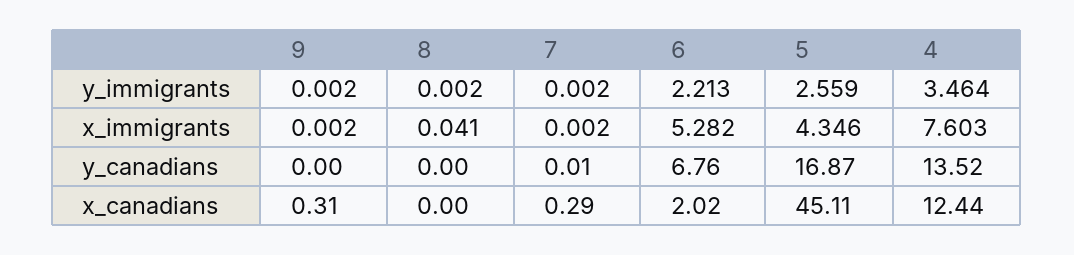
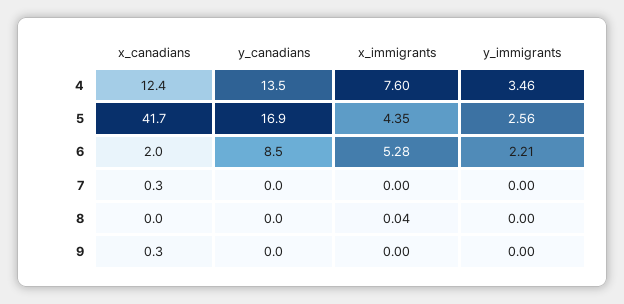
  {
    "9": {
      "y_immigrants": 0.002,
      "x_immigrants": 0.002,
      "y_canadians": 0,
      "x_canadians": 0.31
    },
    "8": {
      "y_immigrants": 0.002,
      "x_immigrants": 0.041,
      "y_canadians": 0,
      "x_canadians": 0
    },
    "7": {
      "y_immigrants": 0.002,
      "x_immigrants": 0.002,
      "y_canadians": 0.01,
      "x_canadians": 0.29
    },
    "6": {
      "y_immigrants": 2.213,
      "x_immigrants": 5.282,
-     "y_canadians": 6.76,
+     "y_canadians": 8.5,
      "x_canadians": 2.02
    },
    "5": {
      "y_immigrants": 2.559,
      "x_immigrants": 4.346,
      "y_canadians": 16.87,
-     "x_canadians": 45.11
+     "x_canadians": 41.7
    },
    "4": {
      "y_immigrants": 3.464,
      "x_immigrants": 7.603,
      "y_canadians": 13.52,
      "x_canadians": 12.44
    }
  }

